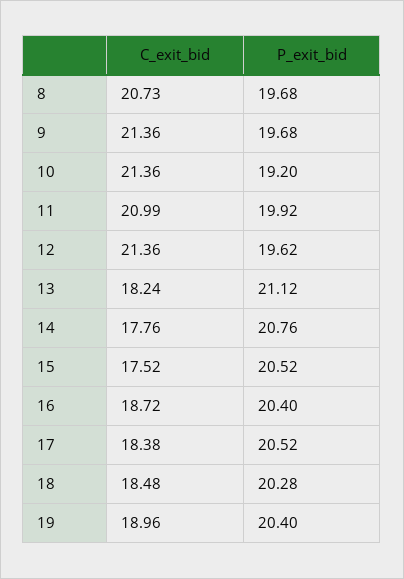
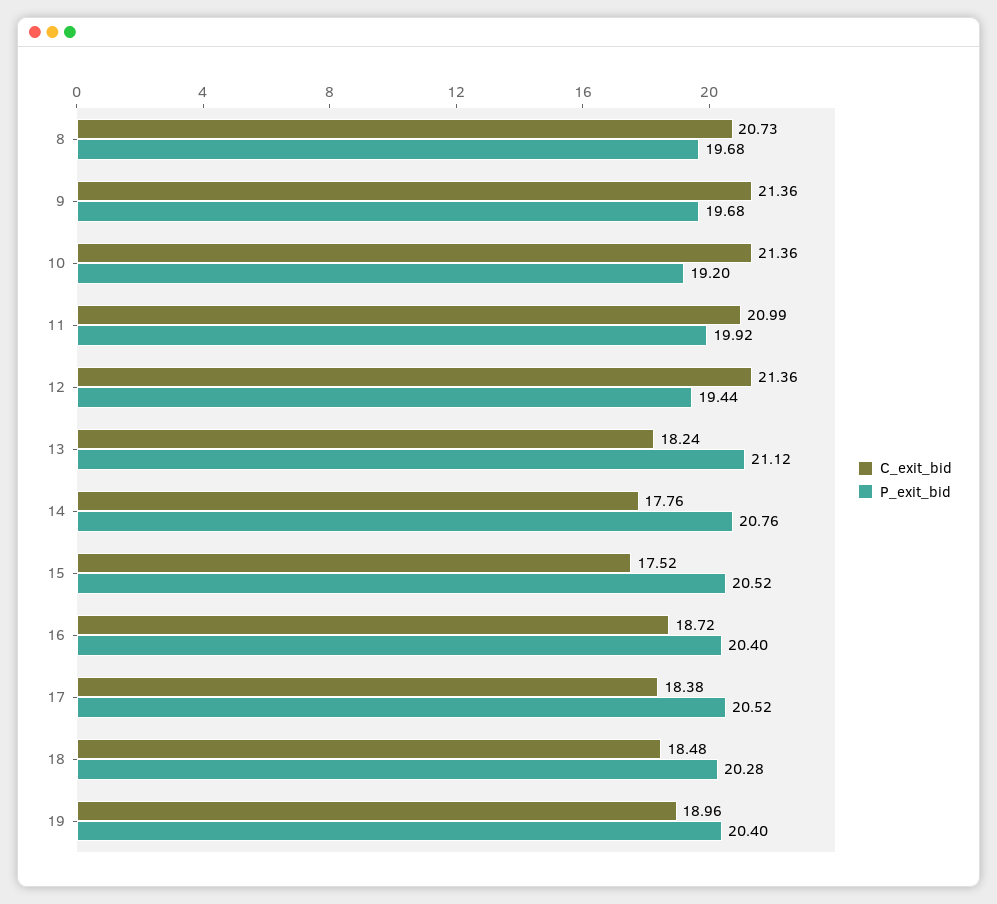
  {
    "C_exit_bid": {
      "8": 20.73,
      "9": 21.36,
      "10": 21.36,
      "11": 20.99,
      "12": 21.36,
      "13": 18.24,
      "14": 17.76,
      "15": 17.52,
      "16": 18.72,
      "17": 18.38,
      "18": 18.48,
      "19": 18.96
    },
    "P_exit_bid": {
      "8": 19.68,
      "9": 19.68,
      "10": 19.2,
      "11": 19.92,
-     "12": 19.62,
+     "12": 19.44,
      "13": 21.12,
      "14": 20.76,
      "15": 20.52,
      "16": 20.4,
      "17": 20.52,
      "18": 20.28,
      "19": 20.4
    }
  }

